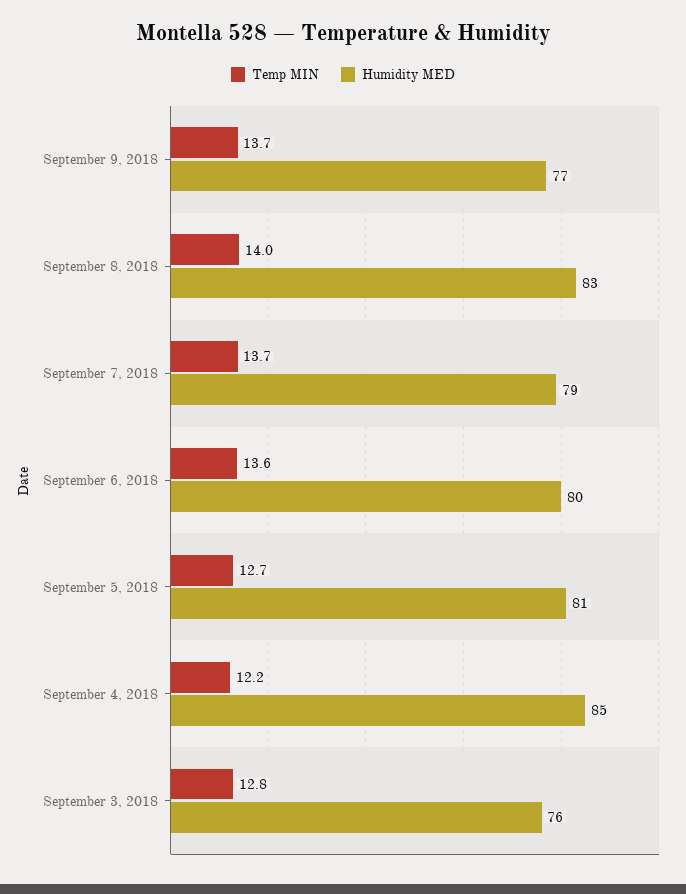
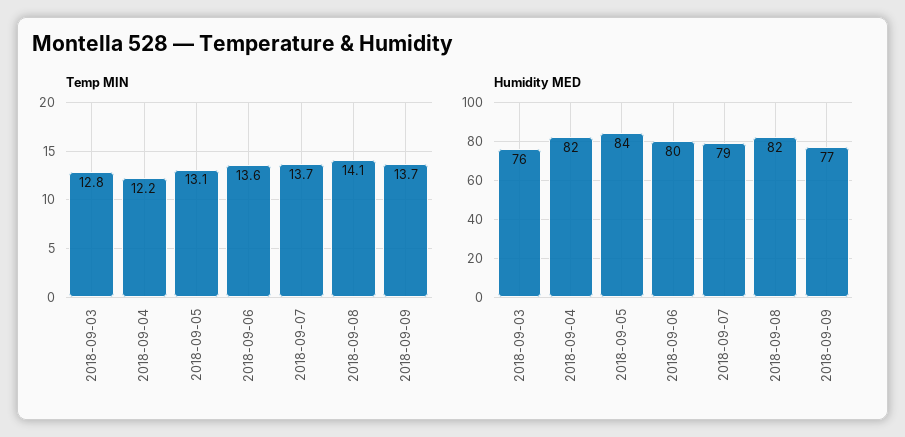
  {
    "Temp MIN": {
      "September 9, 2018": 13.7,
-     "September 8, 2018": 14,
+     "September 8, 2018": 14.1,
      "September 7, 2018": 13.7,
      "September 6, 2018": 13.6,
-     "September 5, 2018": 12.7,
+     "September 5, 2018": 13.1,
      "September 4, 2018": 12.2,
      "September 3, 2018": 12.8
    },
    "Humidity MED": {
      "September 9, 2018": 77,
-     "September 8, 2018": 83,
+     "September 8, 2018": 82,
      "September 7, 2018": 79,
      "September 6, 2018": 80,
-     "September 5, 2018": 81,
+     "September 5, 2018": 84,
-     "September 4, 2018": 85,
+     "September 4, 2018": 82,
      "September 3, 2018": 76
    }
  }

